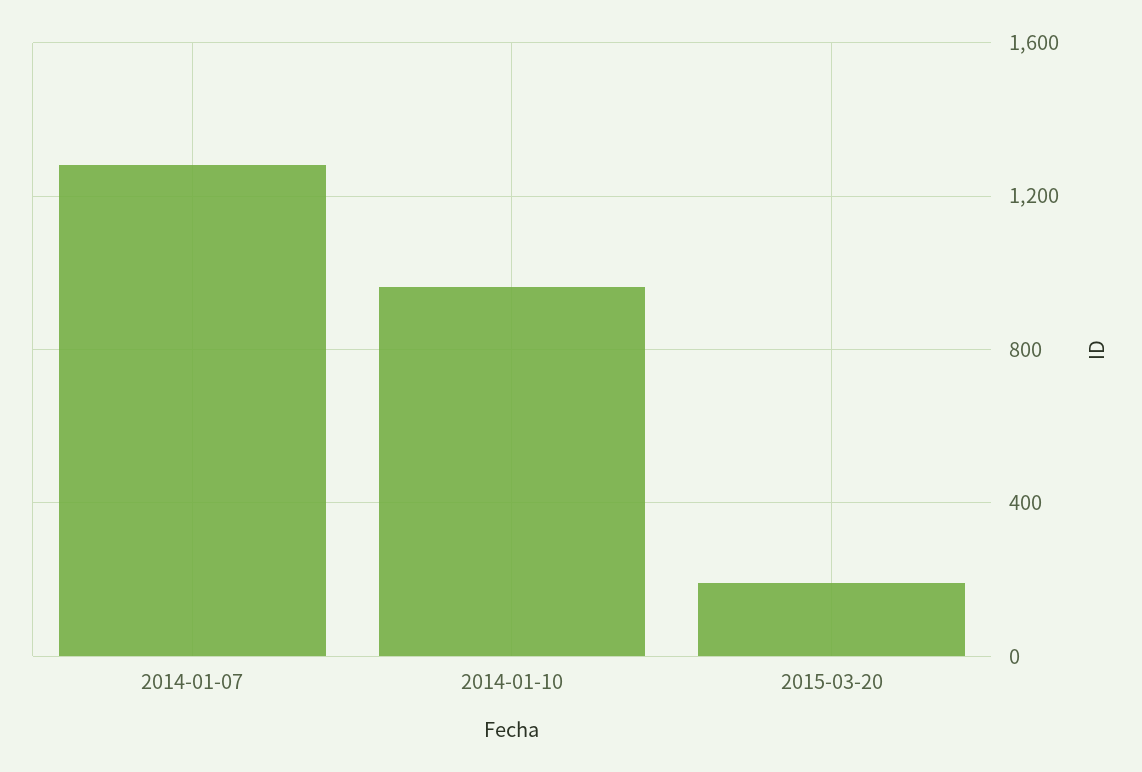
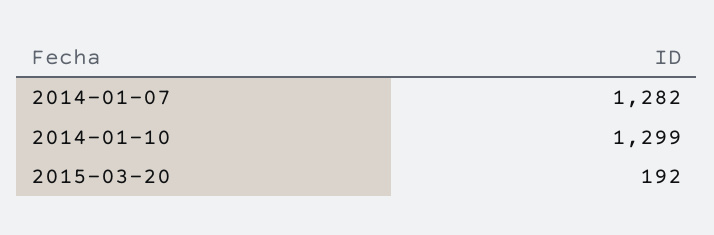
  {
    "2014-01-07": 1282,
-   "2014-01-10": 950,
+   "2014-01-10": 1299,
    "2015-03-20": 192
  }

